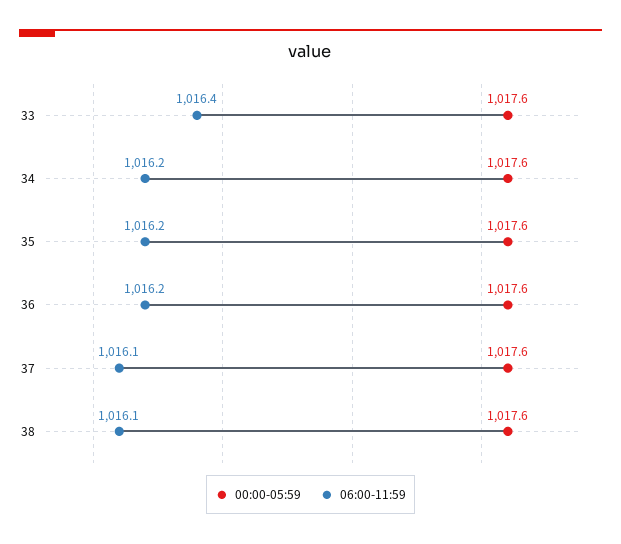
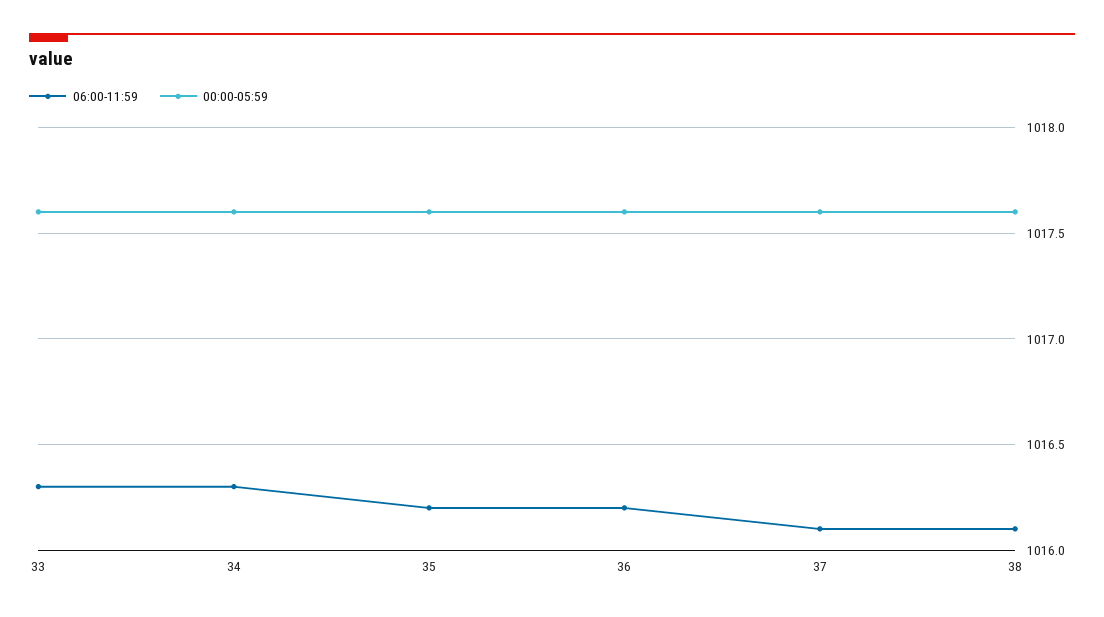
  {
    "00:00-05:59": {
      "33": 1017.6,
      "34": 1017.6,
      "35": 1017.6,
      "36": 1017.6,
      "37": 1017.6,
      "38": 1017.6
    },
    "06:00-11:59": {
-     "33": 1016.4,
+     "33": 1016.3,
-     "34": 1016.2,
+     "34": 1016.3,
      "35": 1016.2,
      "36": 1016.2,
      "37": 1016.1,
      "38": 1016.1
    }
  }

